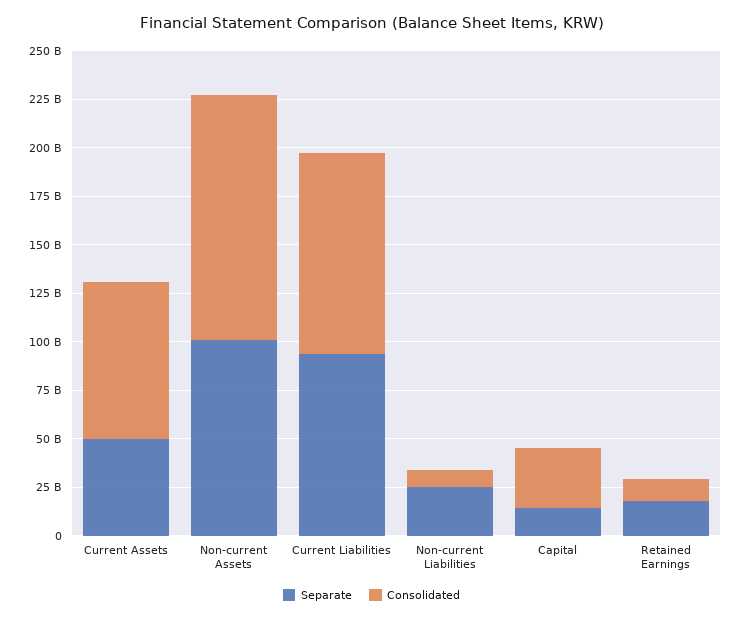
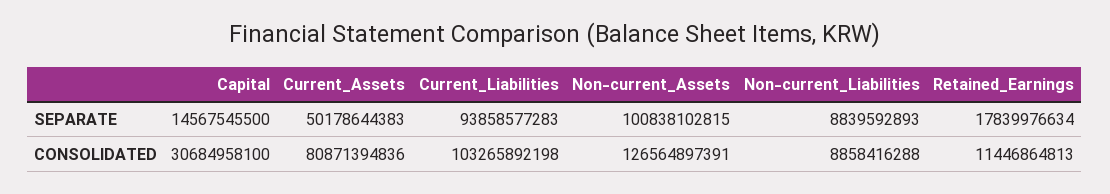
  {
    "Separate": {
      "Current Assets": 50178644383,
      "Non-current Assets": 100838102815,
      "Current Liabilities": 93858577283,
-     "Non-current Liabilities": 25000000000,
+     "Non-current Liabilities": 8839592893,
      "Capital": 14567545500,
      "Retained Earnings": 17839976634
    },
    "Consolidated": {
      "Current Assets": 80871394836,
      "Non-current Assets": 126564897391,
      "Current Liabilities": 103265892198,
      "Non-current Liabilities": 8858416288,
      "Capital": 30684958100,
      "Retained Earnings": 11446864813
    }
  }

